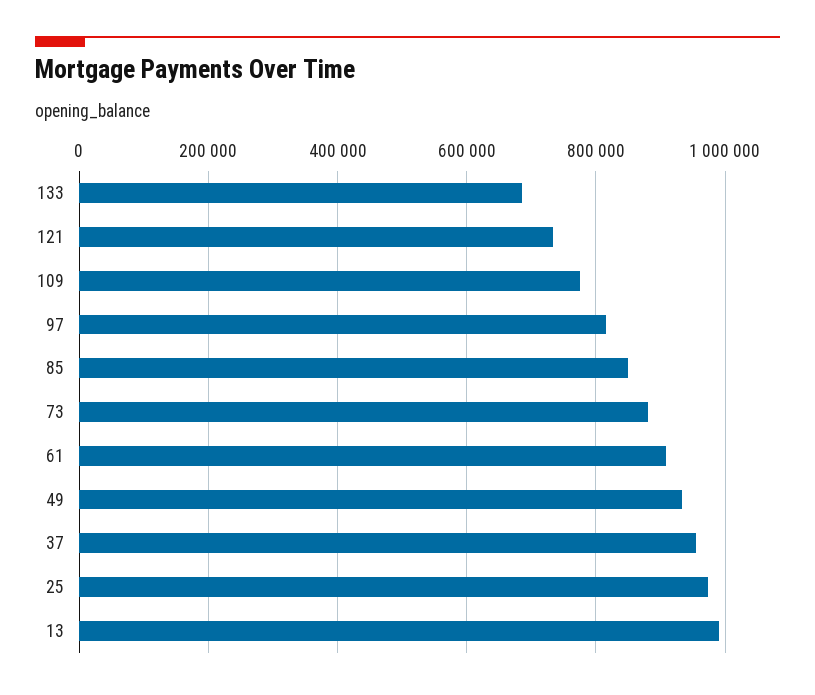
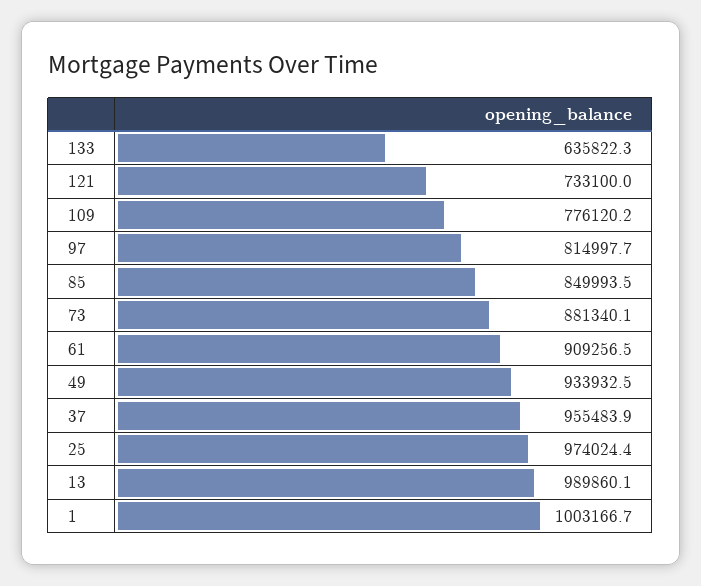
  {
-   "133": 680000,
+   "133": 635822.3,
    "121": 733100,
    "109": 776120.2,
    "97": 814997.7,
    "85": 849993.5,
    "73": 881340.1,
    "61": 909256.5,
    "49": 933932.5,
    "37": 955483.9,
    "25": 974024.4,
-   "13": 989860.1
+   "13": 989860.1,
+   "1": 1003166.7
  }

